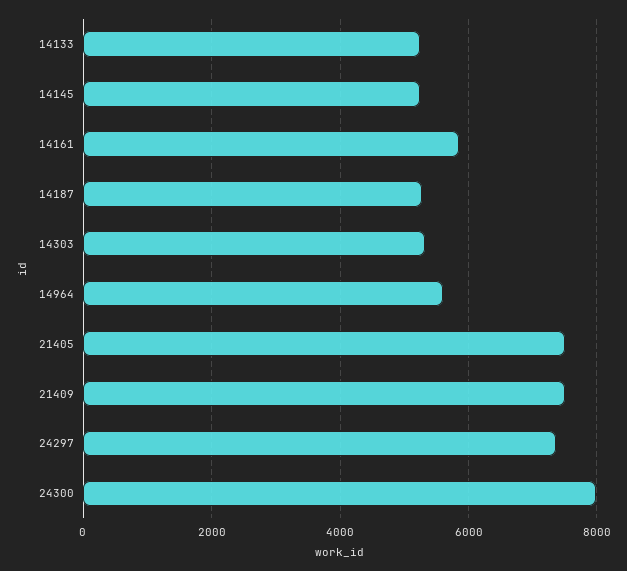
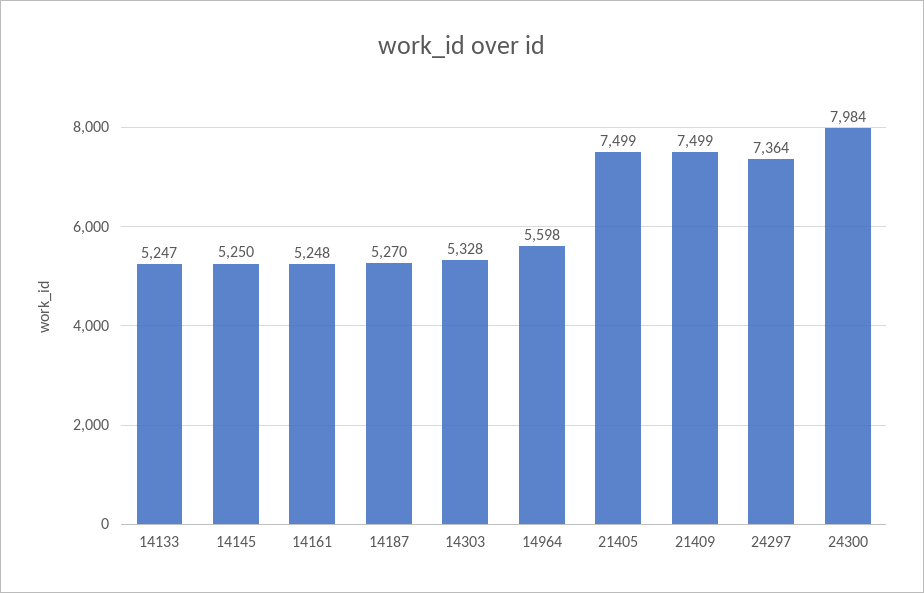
  {
    "14133": 5247,
    "14145": 5250,
-   "14161": 5800,
+   "14161": 5248,
    "14187": 5270,
    "14303": 5328,
    "14964": 5598,
    "21405": 7499,
    "21409": 7499,
    "24297": 7364,
    "24300": 7984
  }

